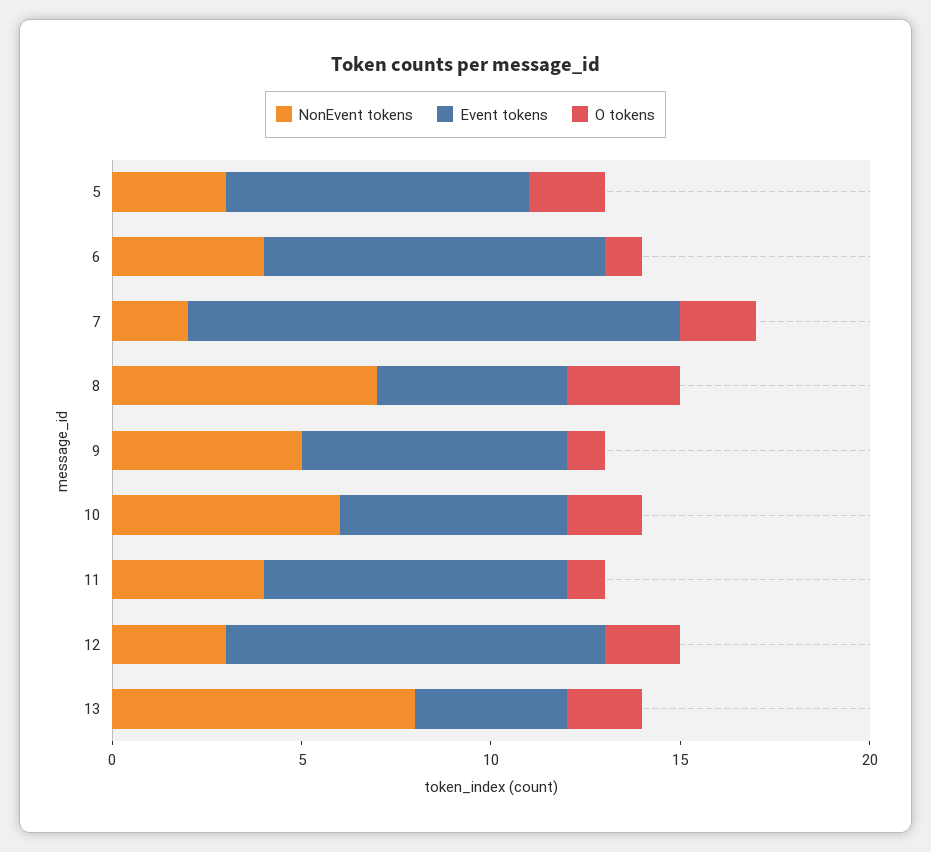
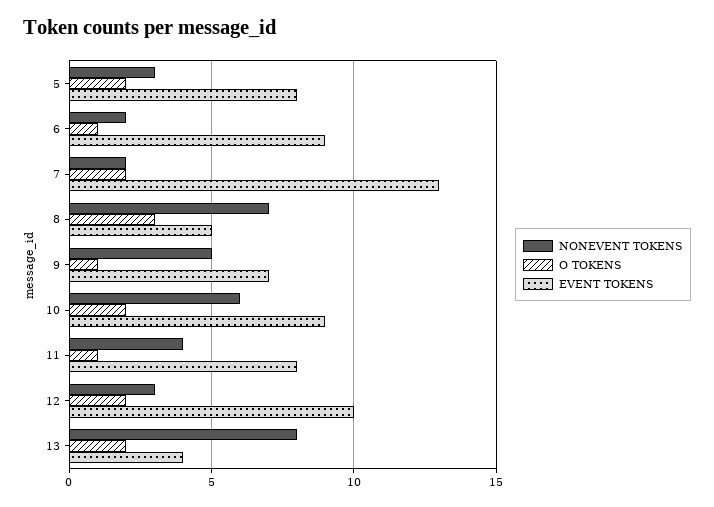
  {
    "NonEvent tokens": {
      "5": 3,
-     "6": 4,
+     "6": 2,
      "7": 2,
      "8": 7,
      "9": 5,
      "10": 6,
      "11": 4,
      "12": 3,
      "13": 8
    },
    "Event tokens": {
      "5": 8,
      "6": 9,
      "7": 13,
      "8": 5,
      "9": 7,
-     "10": 6,
+     "10": 9,
      "11": 8,
      "12": 10,
      "13": 4
    },
    "O tokens": {
      "5": 2,
      "6": 1,
      "7": 2,
      "8": 3,
      "9": 1,
      "10": 2,
      "11": 1,
      "12": 2,
      "13": 2
    }
  }

